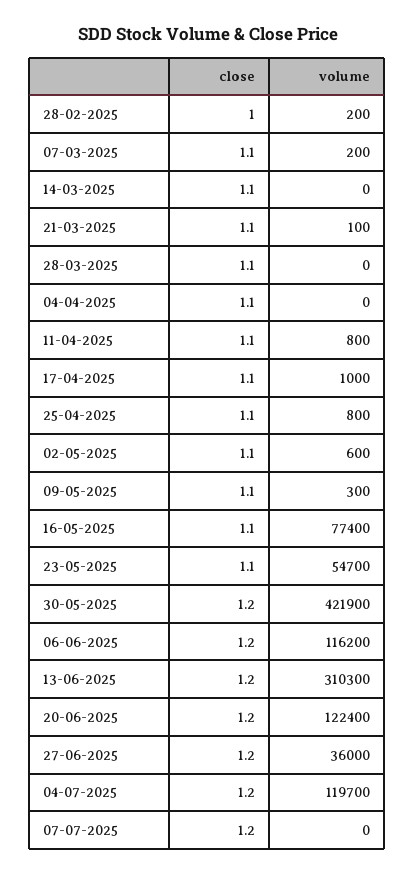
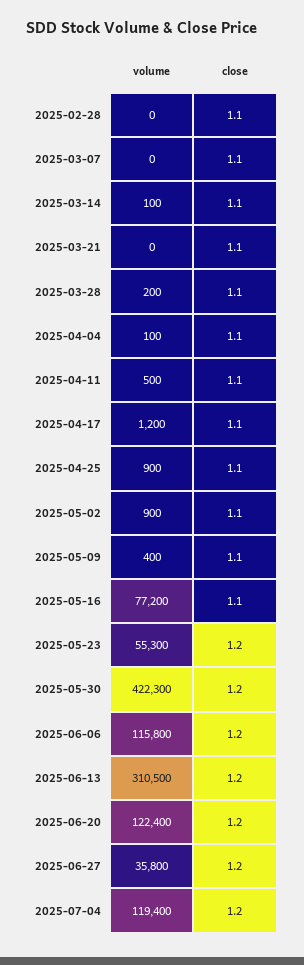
  {
    "close": {
-     "28-02-2025": 1,
+     "28-02-2025": 1.1,
      "07-03-2025": 1.1,
      "14-03-2025": 1.1,
      "21-03-2025": 1.1,
      "28-03-2025": 1.1,
      "04-04-2025": 1.1,
      "11-04-2025": 1.1,
      "17-04-2025": 1.1,
      "25-04-2025": 1.1,
      "02-05-2025": 1.1,
      "09-05-2025": 1.1,
      "16-05-2025": 1.1,
-     "23-05-2025": 1.1,
+     "23-05-2025": 1.2,
      "30-05-2025": 1.2,
      "06-06-2025": 1.2,
      "13-06-2025": 1.2,
      "20-06-2025": 1.2,
      "27-06-2025": 1.2,
-     "04-07-2025": 1.2,
+     "04-07-2025": 1.2
-     "07-07-2025": 1.2
    },
    "volume": {
-     "28-02-2025": 200,
+     "28-02-2025": 0,
-     "07-03-2025": 200,
+     "07-03-2025": 0,
-     "14-03-2025": 0,
+     "14-03-2025": 100,
-     "21-03-2025": 100,
+     "21-03-2025": 0,
-     "28-03-2025": 0,
+     "28-03-2025": 200,
-     "04-04-2025": 0,
+     "04-04-2025": 100,
-     "11-04-2025": 800,
+     "11-04-2025": 500,
-     "17-04-2025": 1000,
+     "17-04-2025": 1200,
-     "25-04-2025": 800,
+     "25-04-2025": 900,
-     "02-05-2025": 600,
+     "02-05-2025": 900,
-     "09-05-2025": 300,
+     "09-05-2025": 400,
-     "16-05-2025": 77400,
+     "16-05-2025": 77200,
-     "23-05-2025": 54700,
+     "23-05-2025": 55300,
-     "30-05-2025": 421900,
+     "30-05-2025": 422300,
-     "06-06-2025": 116200,
+     "06-06-2025": 115800,
-     "13-06-2025": 310300,
+     "13-06-2025": 310500,
      "20-06-2025": 122400,
-     "27-06-2025": 36000,
+     "27-06-2025": 35800,
-     "04-07-2025": 119700,
+     "04-07-2025": 119400
-     "07-07-2025": 0
    }
  }

